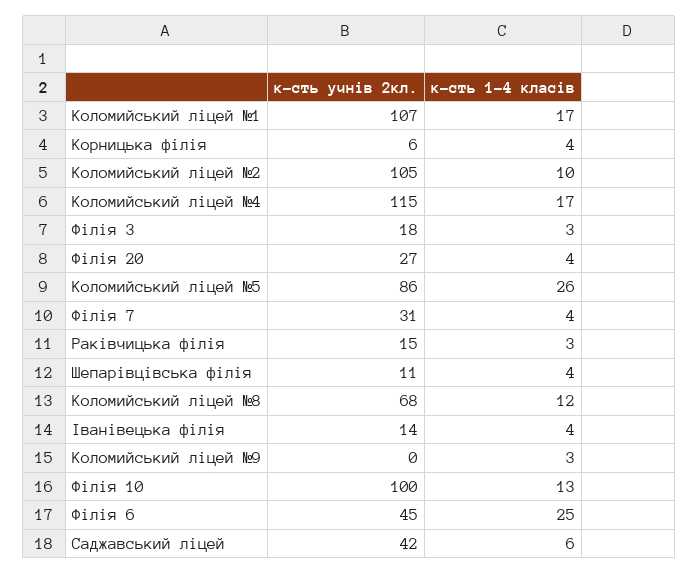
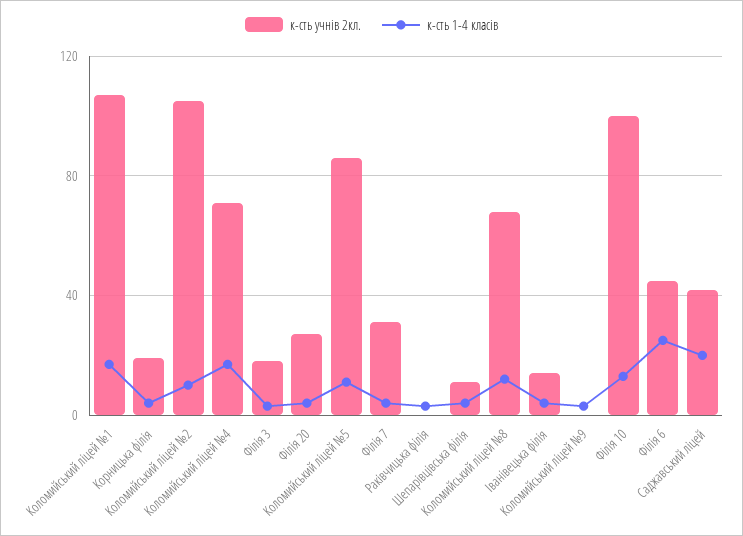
  {
    "к-сть учнів 2кл.": {
      "Коломийський ліцей №1": 107,
-     "Корницька філія": 6,
+     "Корницька філія": 20,
      "Коломийський ліцей №2": 105,
-     "Коломийський ліцей №4": 115,
+     "Коломийський ліцей №4": 70,
      "Філія 3": 18,
      "Філія 20": 27,
      "Коломийський ліцей №5": 86,
      "Філія 7": 31,
-     "Раківчицька філія": 15,
+     "Раківчицька філія": 0,
      "Шепарівцівська філія": 11,
      "Коломийський ліцей №8": 68,
      "Іванівецька філія": 14,
      "Коломийський ліцей №9": 0,
      "Філія 10": 100,
      "Філія 6": 45,
      "Саджавський ліцей": 42
    },
    "к-сть 1-4 класів": {
      "Коломийський ліцей №1": 17,
      "Корницька філія": 4,
      "Коломийський ліцей №2": 10,
      "Коломийський ліцей №4": 17,
      "Філія 3": 3,
      "Філія 20": 4,
-     "Коломийський ліцей №5": 26,
+     "Коломийський ліцей №5": 10,
      "Філія 7": 4,
      "Раківчицька філія": 3,
      "Шепарівцівська філія": 4,
      "Коломийський ліцей №8": 12,
      "Іванівецька філія": 4,
      "Коломийський ліцей №9": 3,
      "Філія 10": 13,
      "Філія 6": 25,
-     "Саджавський ліцей": 6
+     "Саджавський ліцей": 20
    }
  }

